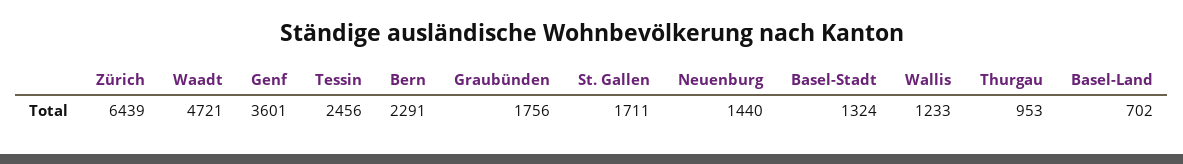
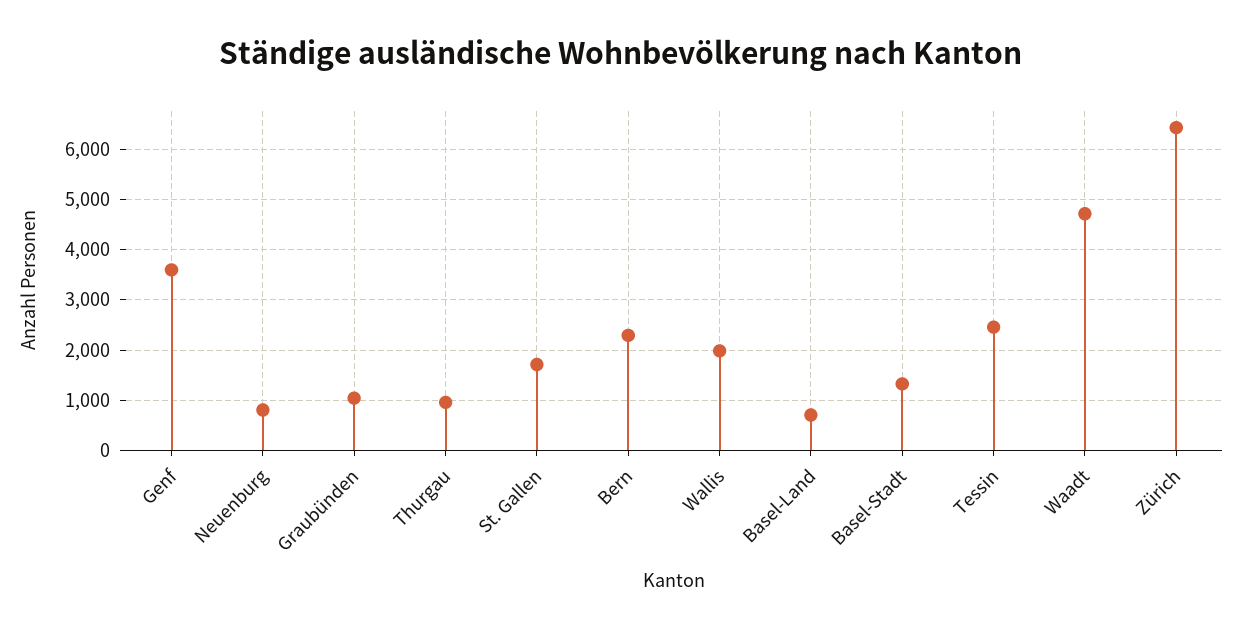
  {
    "Zürich": 6439,
    "Waadt": 4721,
    "Genf": 3601,
    "Tessin": 2456,
    "Bern": 2291,
-   "Graubünden": 1756,
+   "Graubünden": 1000,
    "St. Gallen": 1711,
-   "Neuenburg": 1440,
+   "Neuenburg": 800,
    "Basel-Stadt": 1324,
-   "Wallis": 1233,
+   "Wallis": 2000,
    "Thurgau": 953,
    "Basel-Land": 702
  }

